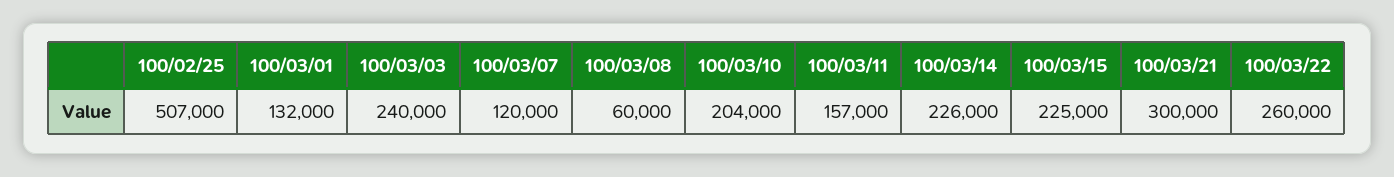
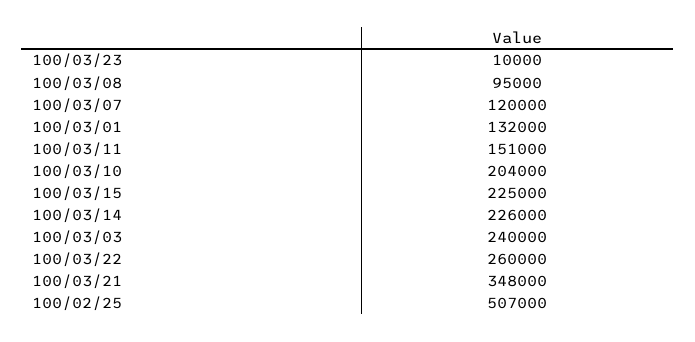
  {
    "100/02/25": 507000,
    "100/03/01": 132000,
    "100/03/03": 240000,
    "100/03/07": 120000,
-   "100/03/08": 60000,
+   "100/03/08": 95000,
    "100/03/10": 204000,
-   "100/03/11": 157000,
+   "100/03/11": 151000,
    "100/03/14": 226000,
    "100/03/15": 225000,
-   "100/03/21": 300000,
+   "100/03/21": 348000,
-   "100/03/22": 260000
+   "100/03/22": 260000,
+   "100/03/23": 10000
  }

